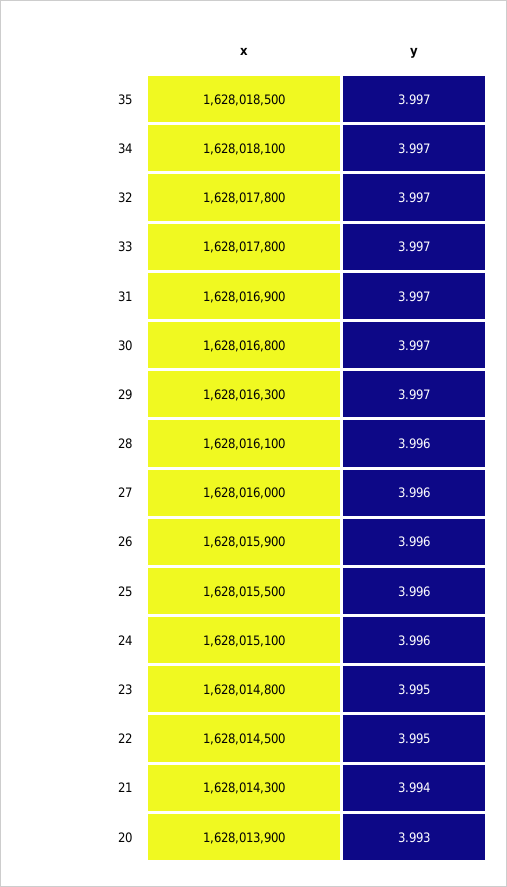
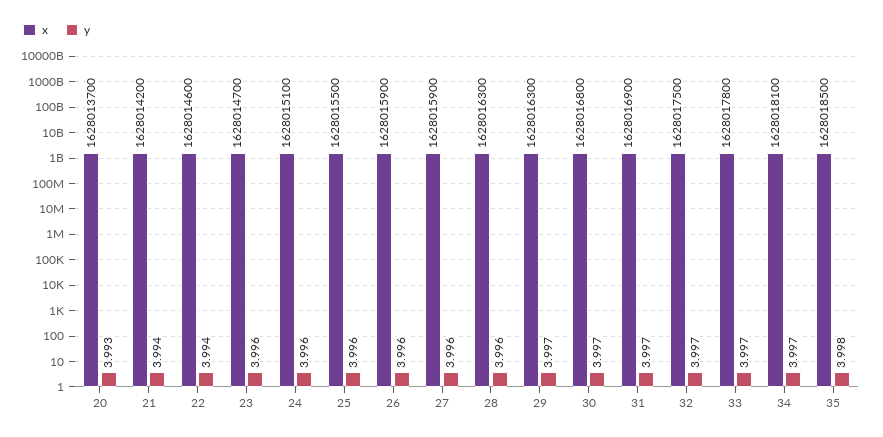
  {
    "x": {
      "35": 1628018500,
      "34": 1628018100,
-     "32": 1628017800,
+     "32": 1628017500,
      "33": 1628017800,
      "31": 1628016900,
      "30": 1628016800,
      "29": 1628016300,
-     "28": 1628016100,
+     "28": 1628016300,
-     "27": 1628016000,
+     "27": 1628015900,
      "26": 1628015900,
      "25": 1628015500,
      "24": 1628015100,
-     "23": 1628014800,
+     "23": 1628014700,
-     "22": 1628014500,
+     "22": 1628014600,
-     "21": 1628014300,
+     "21": 1628014200,
-     "20": 1628013900
+     "20": 1628013700
    },
    "y": {
-     "35": 3.997,
+     "35": 3.998,
      "34": 3.997,
      "32": 3.997,
      "33": 3.997,
      "31": 3.997,
      "30": 3.997,
      "29": 3.997,
      "28": 3.996,
      "27": 3.996,
      "26": 3.996,
      "25": 3.996,
      "24": 3.996,
-     "23": 3.995,
+     "23": 3.996,
-     "22": 3.995,
+     "22": 3.994,
      "21": 3.994,
      "20": 3.993
    }
  }

